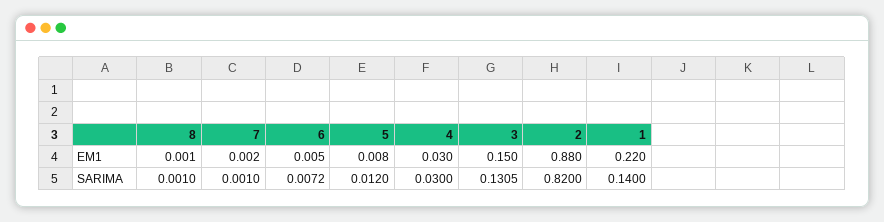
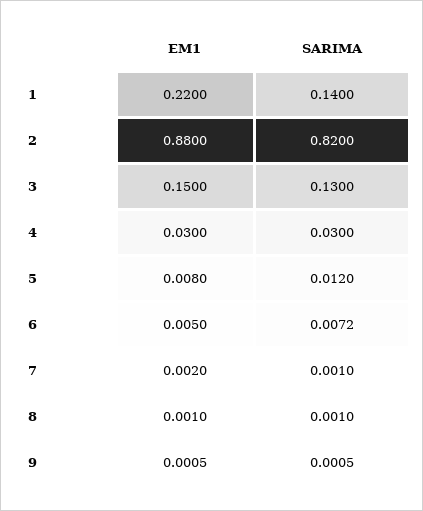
  {
    "8": {
      "EM1": 0.001,
      "SARIMA": 0.001
    },
    "7": {
      "EM1": 0.002,
      "SARIMA": 0.001
    },
    "6": {
      "EM1": 0.005,
      "SARIMA": 0.0072
    },
    "5": {
      "EM1": 0.008,
      "SARIMA": 0.012
    },
    "4": {
      "EM1": 0.03,
      "SARIMA": 0.03
    },
    "3": {
      "EM1": 0.15,
-     "SARIMA": 0.1305
+     "SARIMA": 0.13
    },
    "2": {
      "EM1": 0.88,
      "SARIMA": 0.82
    },
    "1": {
      "EM1": 0.22,
      "SARIMA": 0.14
-   }
+   },
+   "9": {
+     "EM1": 0.0005,
+     "SARIMA": 0.0005
+   }
  }

